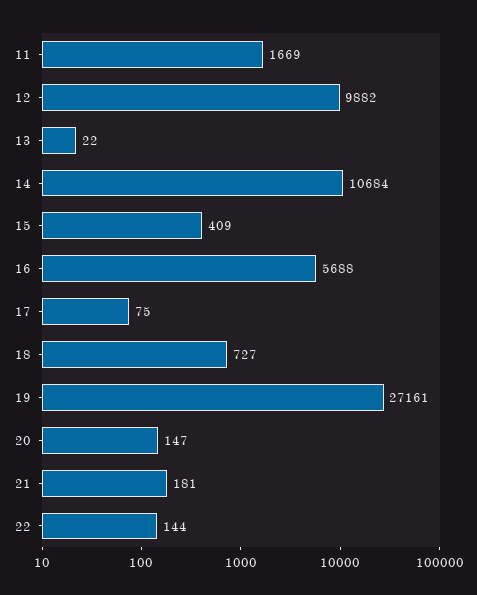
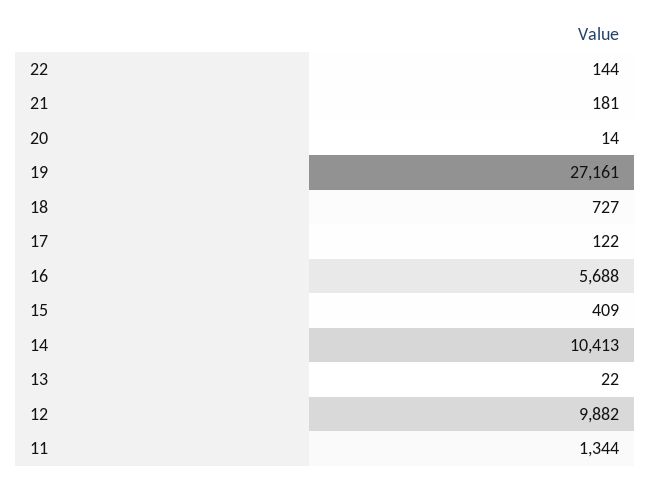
  {
-   "11": 1669,
+   "11": 1344,
    "12": 9882,
    "13": 22,
-   "14": 10684,
+   "14": 10413,
    "15": 409,
    "16": 5688,
-   "17": 75,
+   "17": 122,
    "18": 727,
    "19": 27161,
-   "20": 147,
+   "20": 14,
    "21": 181,
    "22": 144
  }

